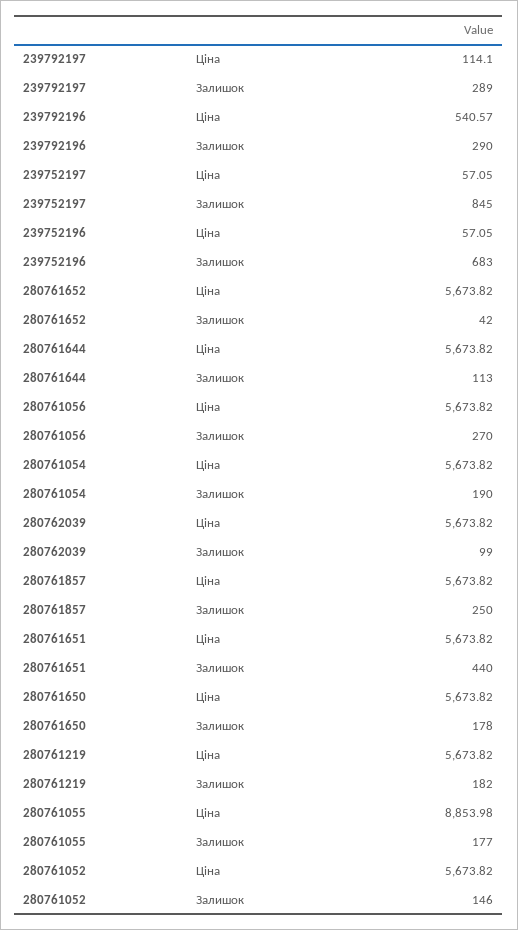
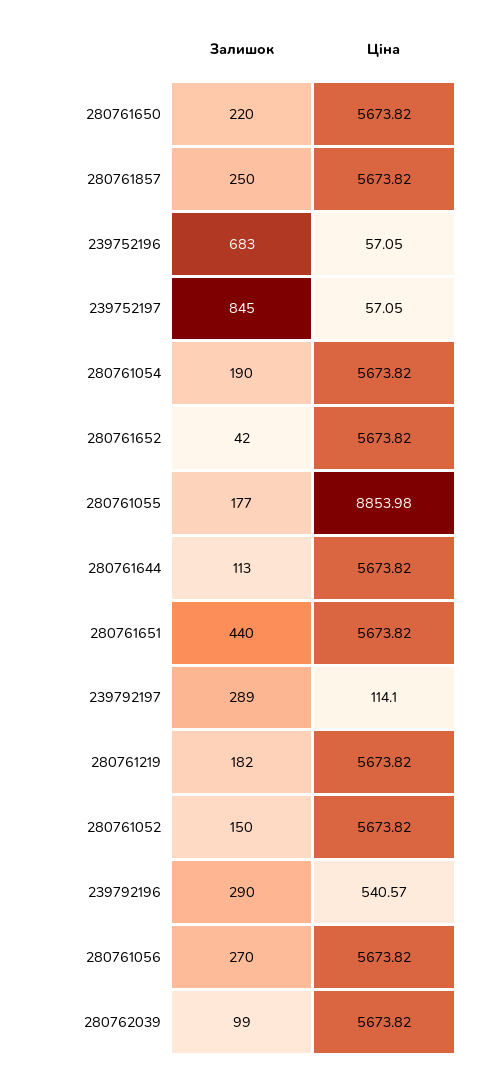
  {
    "239792197": {
      "Ціна": 114.1,
      "Залишок": 289
    },
    "239792196": {
      "Ціна": 540.57,
      "Залишок": 290
    },
    "239752197": {
      "Ціна": 57.05,
      "Залишок": 845
    },
    "239752196": {
      "Ціна": 57.05,
      "Залишок": 683
    },
    "280761652": {
      "Ціна": 5673.82,
      "Залишок": 42
    },
    "280761644": {
      "Ціна": 5673.82,
      "Залишок": 113
    },
    "280761056": {
      "Ціна": 5673.82,
      "Залишок": 270
    },
    "280761054": {
      "Ціна": 5673.82,
      "Залишок": 190
    },
    "280762039": {
      "Ціна": 5673.82,
      "Залишок": 99
    },
    "280761857": {
      "Ціна": 5673.82,
      "Залишок": 250
    },
    "280761651": {
      "Ціна": 5673.82,
      "Залишок": 440
    },
    "280761650": {
      "Ціна": 5673.82,
-     "Залишок": 178
+     "Залишок": 220
    },
    "280761219": {
      "Ціна": 5673.82,
      "Залишок": 182
    },
    "280761055": {
      "Ціна": 8853.98,
      "Залишок": 177
    },
    "280761052": {
      "Ціна": 5673.82,
-     "Залишок": 146
+     "Залишок": 150
    }
  }

